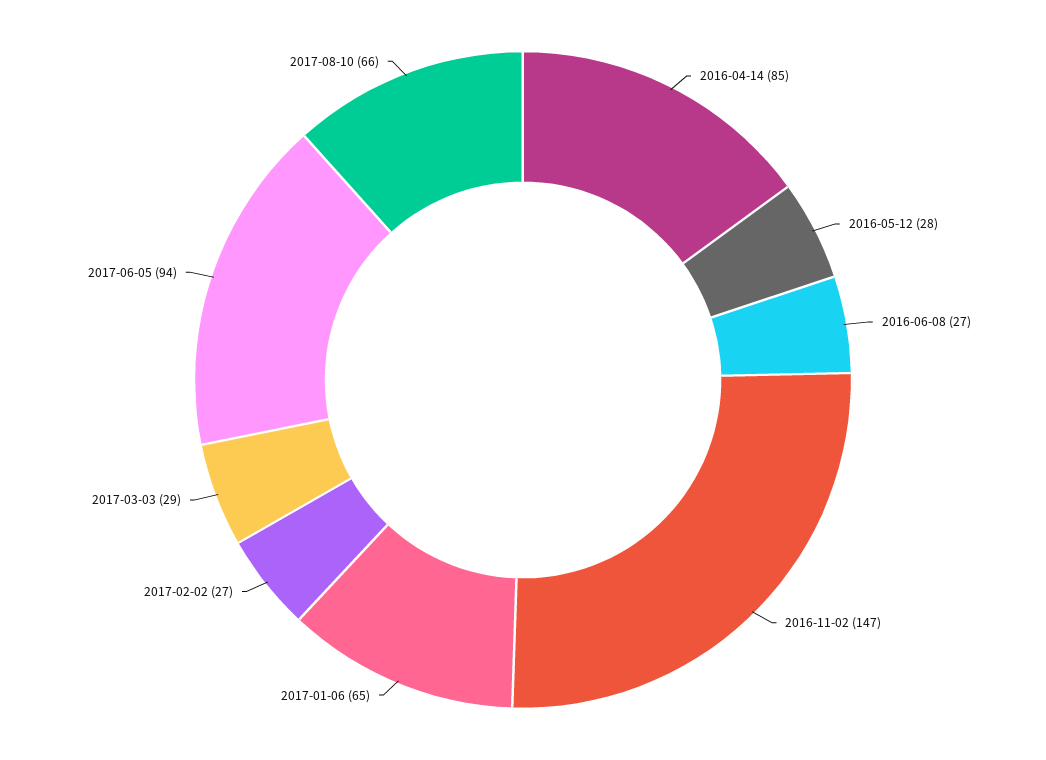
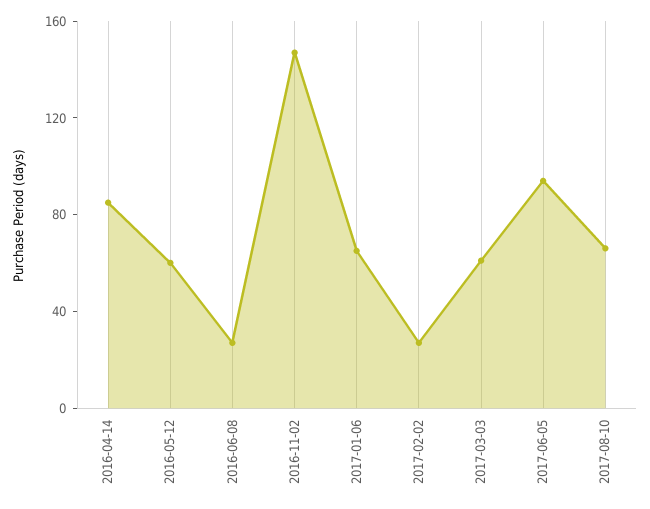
  {
    "2016-04-14": 85,
-   "2016-05-12": 28,
+   "2016-05-12": 60,
    "2016-06-08": 27,
    "2016-11-02": 147,
    "2017-01-06": 65,
    "2017-02-02": 27,
-   "2017-03-03": 29,
+   "2017-03-03": 60,
    "2017-06-05": 94,
    "2017-08-10": 66
  }

